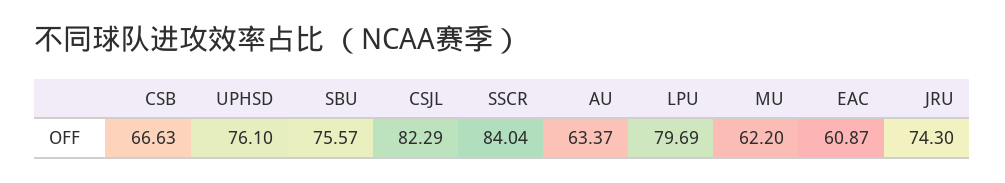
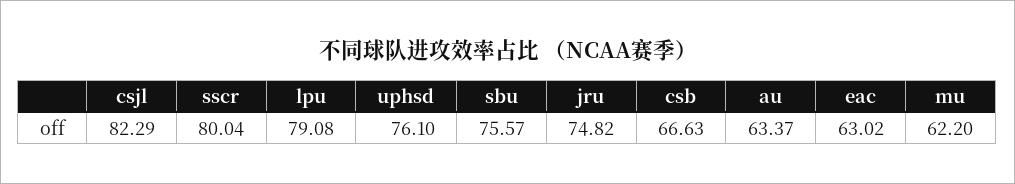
  {
    "CSB": 66.63,
    "UPHSD": 76.1,
    "SBU": 75.57,
    "CSJL": 82.29,
-   "SSCR": 84.04,
+   "SSCR": 80.04,
    "AU": 63.37,
-   "LPU": 79.69,
+   "LPU": 79.08,
    "MU": 62.2,
-   "EAC": 60.87,
+   "EAC": 63.02,
-   "JRU": 74.3
+   "JRU": 74.82
  }

